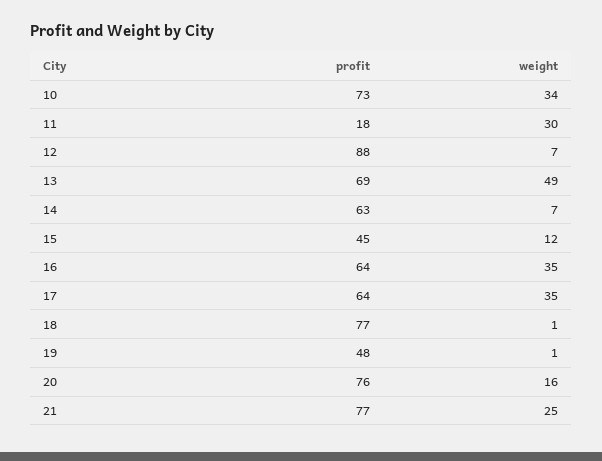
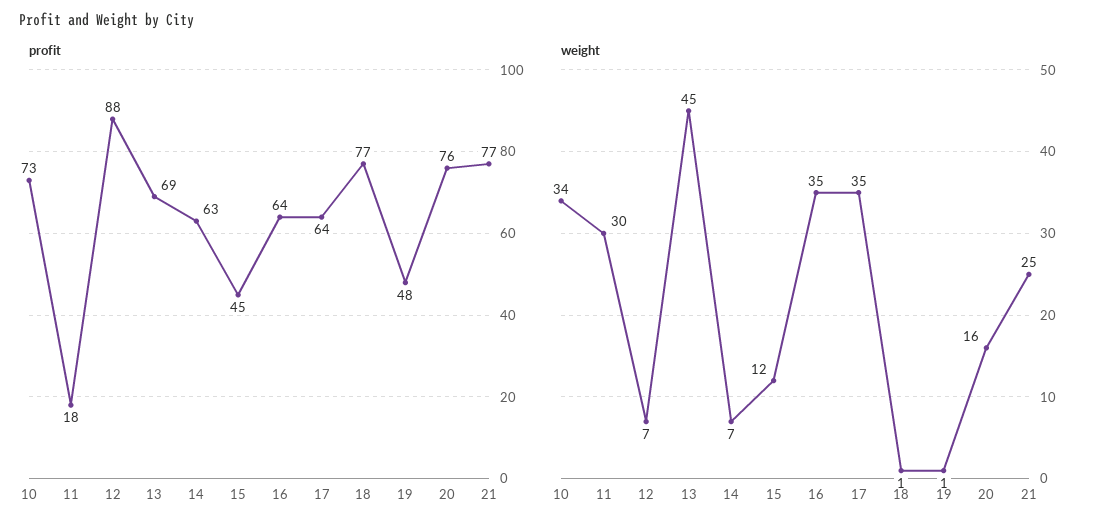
  {
    "profit": {
      "10": 73,
      "11": 18,
      "12": 88,
      "13": 69,
      "14": 63,
      "15": 45,
      "16": 64,
      "17": 64,
      "18": 77,
      "19": 48,
      "20": 76,
      "21": 77
    },
    "weight": {
      "10": 34,
      "11": 30,
      "12": 7,
-     "13": 49,
+     "13": 45,
      "14": 7,
      "15": 12,
      "16": 35,
      "17": 35,
      "18": 1,
      "19": 1,
      "20": 16,
      "21": 25
    }
  }

